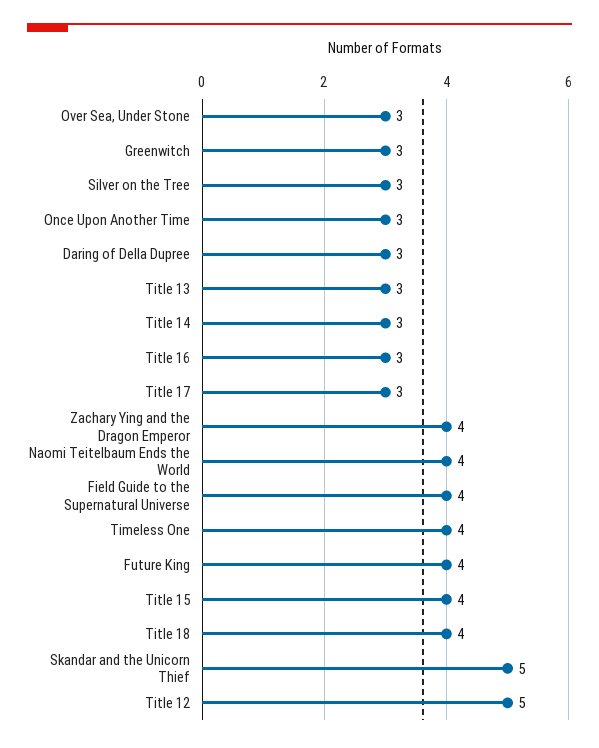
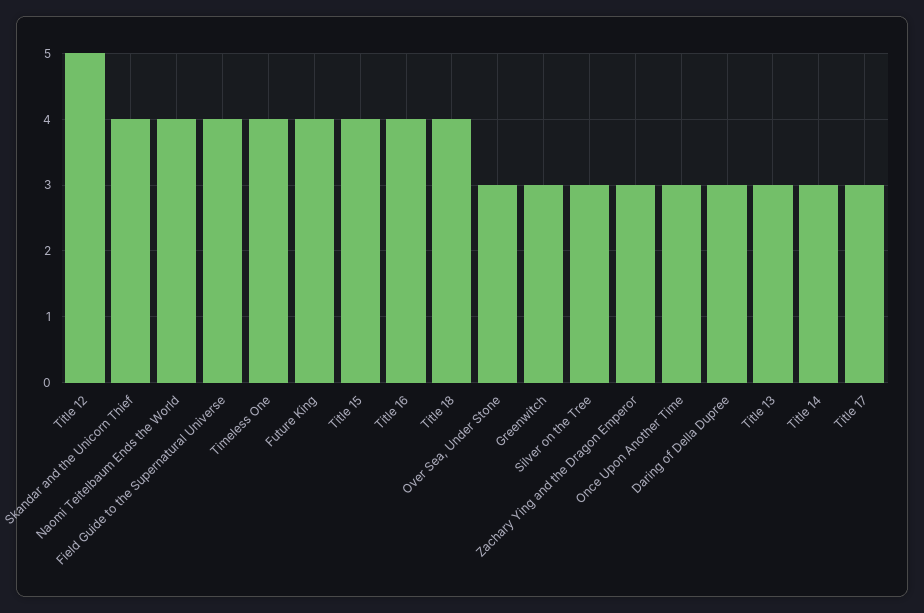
  {
    "Over Sea, Under Stone": 3,
    "Greenwitch": 3,
    "Silver on the Tree": 3,
    "Once Upon Another Time": 3,
    "Daring of Della Dupree": 3,
    "Title 13": 3,
    "Title 14": 3,
-   "Title 16": 3,
+   "Title 16": 4,
    "Title 17": 3,
-   "Zachary Ying and the Dragon Emperor": 4,
+   "Zachary Ying and the Dragon Emperor": 3,
    "Naomi Teitelbaum Ends the World": 4,
    "Field Guide to the Supernatural Universe": 4,
    "Timeless One": 4,
    "Future King": 4,
    "Title 15": 4,
    "Title 18": 4,
-   "Skandar and the Unicorn Thief": 5,
+   "Skandar and the Unicorn Thief": 4,
    "Title 12": 5
  }

